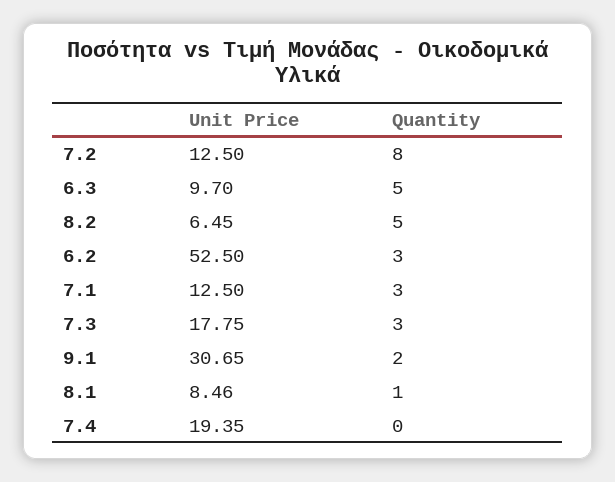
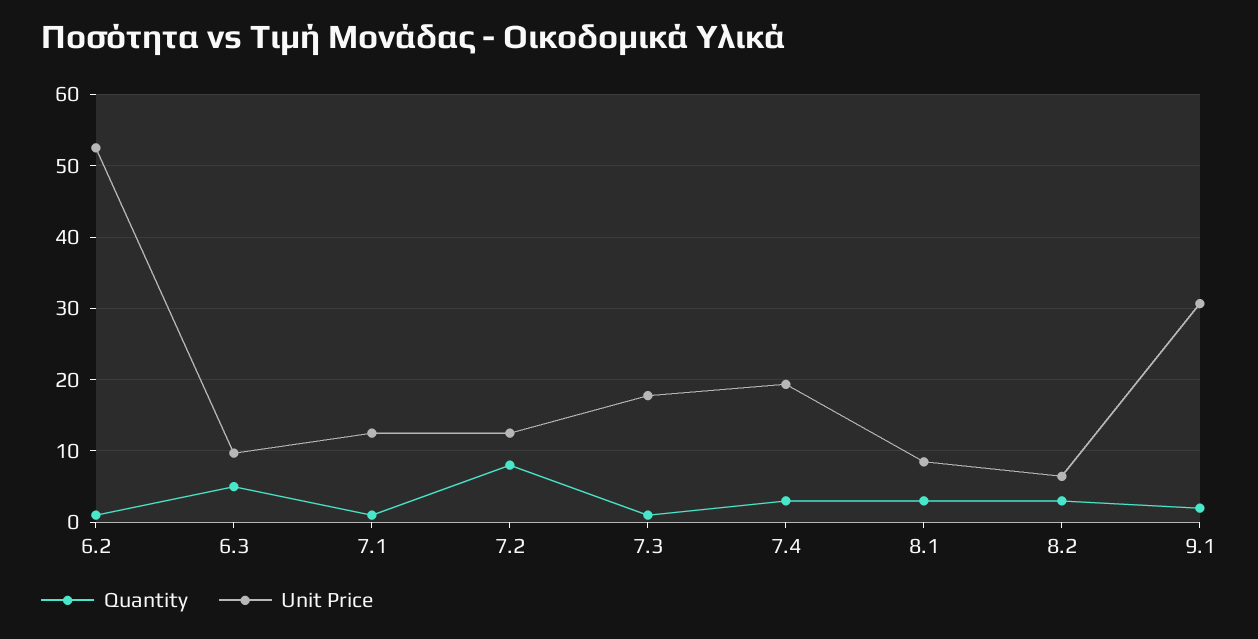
  {
    "Unit Price": {
      "7.2": 12.5,
      "6.3": 9.7,
      "8.2": 6.45,
      "6.2": 52.5,
      "7.1": 12.5,
      "7.3": 17.75,
      "9.1": 30.65,
      "8.1": 8.46,
      "7.4": 19.35
    },
    "Quantity": {
      "7.2": 8,
      "6.3": 5,
-     "8.2": 5,
+     "8.2": 3,
-     "6.2": 3,
+     "6.2": 1,
-     "7.1": 3,
+     "7.1": 1,
-     "7.3": 3,
+     "7.3": 1,
      "9.1": 2,
-     "8.1": 1,
+     "8.1": 3,
-     "7.4": 0
+     "7.4": 3
    }
  }

